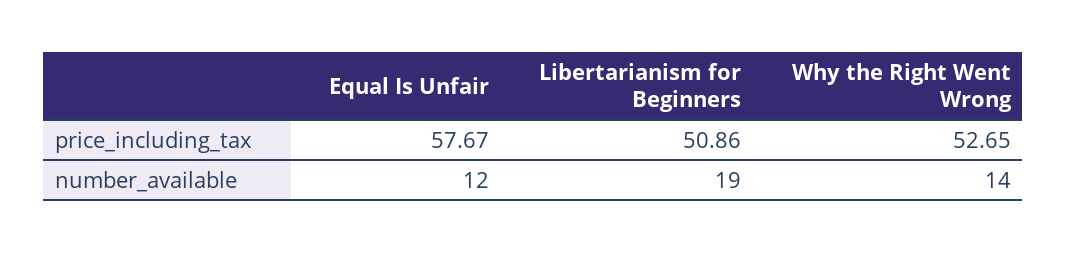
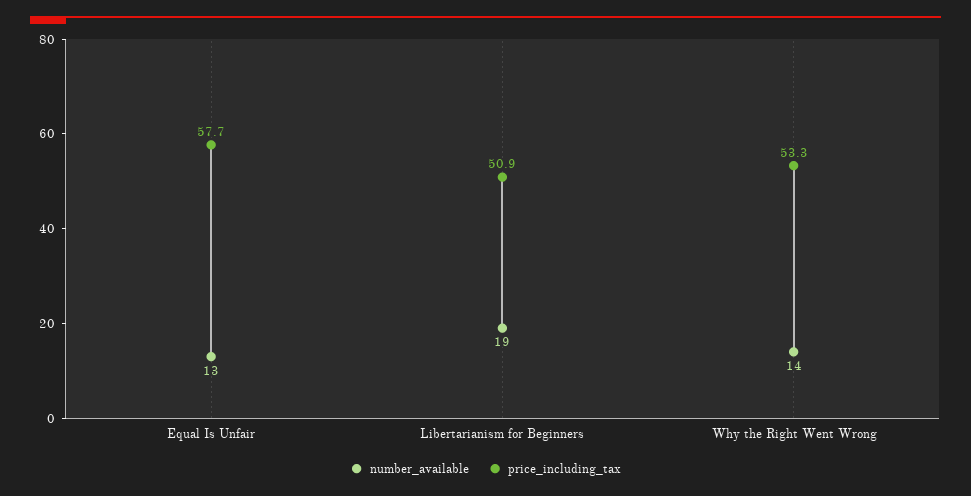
  {
    "price_including_tax": {
      "Equal Is Unfair": 57.67,
      "Libertarianism for Beginners": 50.86,
-     "Why the Right Went Wrong": 52.65
+     "Why the Right Went Wrong": 53.3
    },
    "number_available": {
-     "Equal Is Unfair": 12,
+     "Equal Is Unfair": 13,
      "Libertarianism for Beginners": 19,
      "Why the Right Went Wrong": 14
    }
  }

